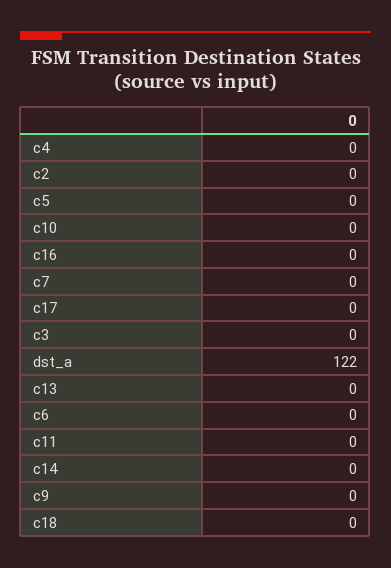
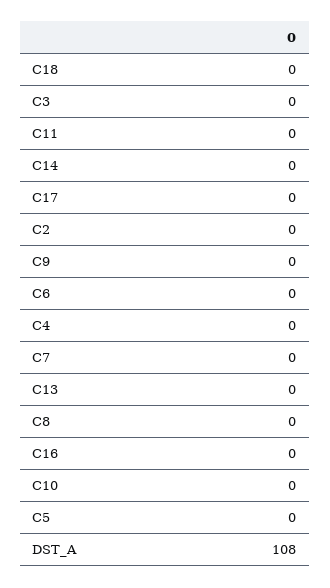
  {
    "c4": 0,
    "c2": 0,
    "c5": 0,
    "c10": 0,
    "c16": 0,
    "c7": 0,
    "c17": 0,
    "c3": 0,
-   "dst_a": 122,
+   "dst_a": 108,
    "c13": 0,
    "c6": 0,
    "c11": 0,
    "c14": 0,
    "c9": 0,
-   "c18": 0
+   "c18": 0,
+   "C8": 0
  }

